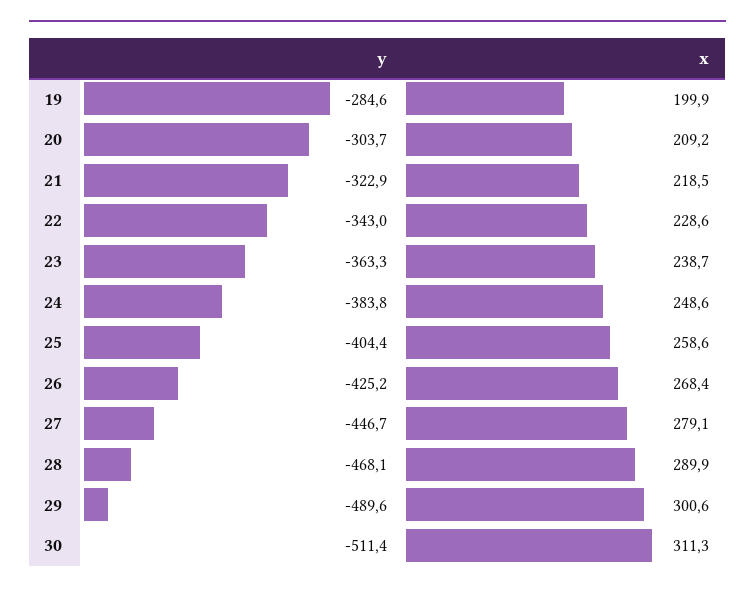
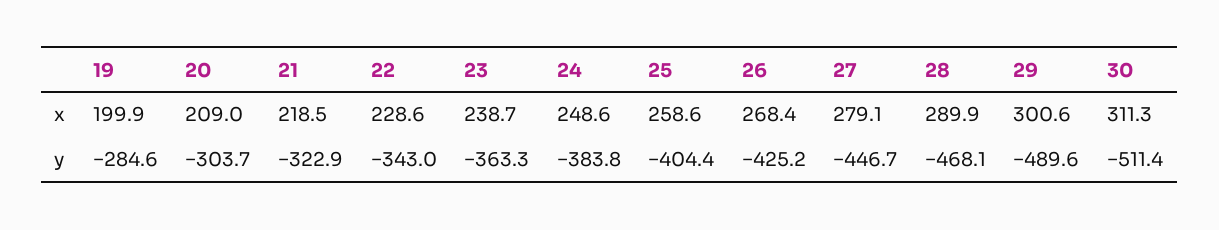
  {
    "y": {
      "19": -284.6,
      "20": -303.7,
      "21": -322.9,
      "22": -343,
      "23": -363.3,
      "24": -383.8,
      "25": -404.4,
      "26": -425.2,
      "27": -446.7,
      "28": -468.1,
      "29": -489.6,
      "30": -511.4
    },
    "x": {
      "19": 199.9,
-     "20": 209.2,
+     "20": 209,
      "21": 218.5,
      "22": 228.6,
      "23": 238.7,
      "24": 248.6,
      "25": 258.6,
      "26": 268.4,
      "27": 279.1,
      "28": 289.9,
      "29": 300.6,
      "30": 311.3
    }
  }

